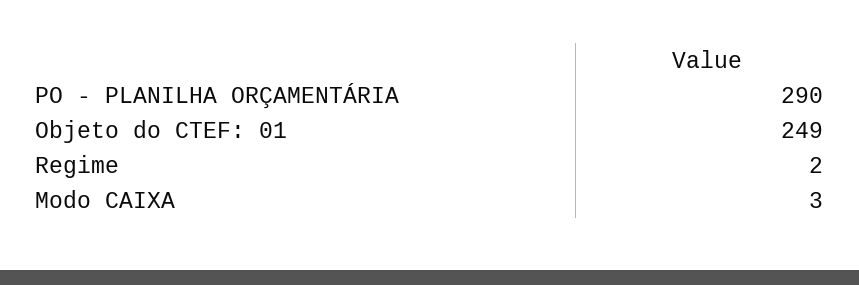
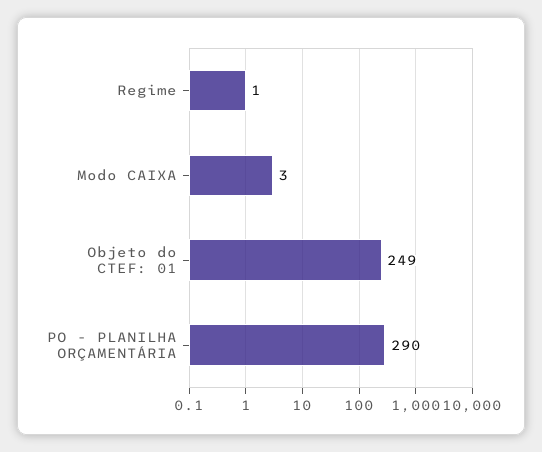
  {
    "PO - PLANILHA ORÇAMENTÁRIA": 290,
    "Objeto do CTEF: 01": 249,
-   "Regime": 2,
+   "Regime": 1,
    "Modo CAIXA": 3
  }

